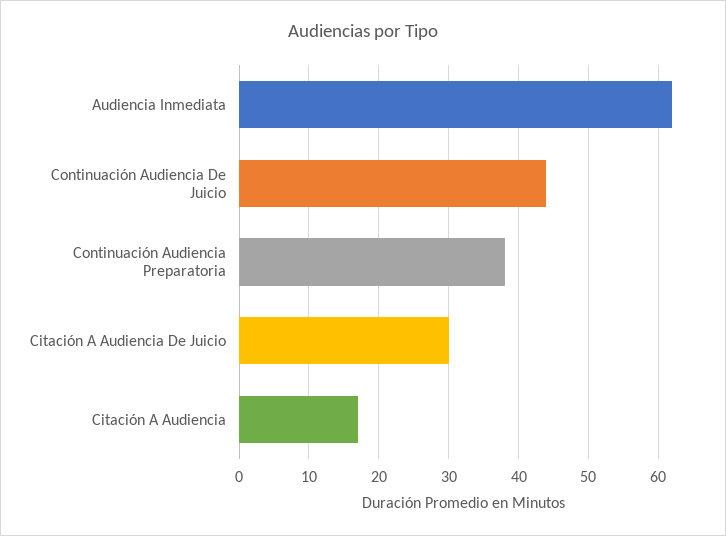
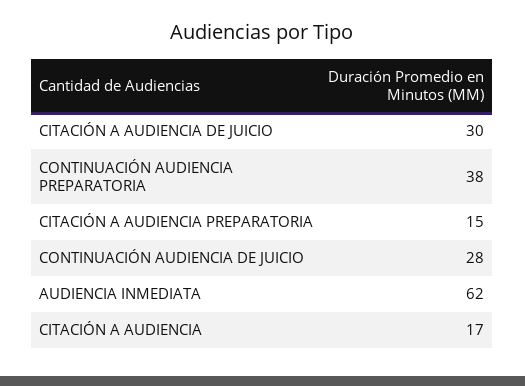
  {
    "Audiencia Inmediata": 62,
-   "Continuación Audiencia De Juicio": 44,
+   "Continuación Audiencia De Juicio": 28,
    "Continuación Audiencia Preparatoria": 38,
    "Citación A Audiencia De Juicio": 30,
-   "Citación A Audiencia": 17
+   "Citación A Audiencia": 17,
+   "CITACIÓN A AUDIENCIA PREPARATORIA": 15
  }

